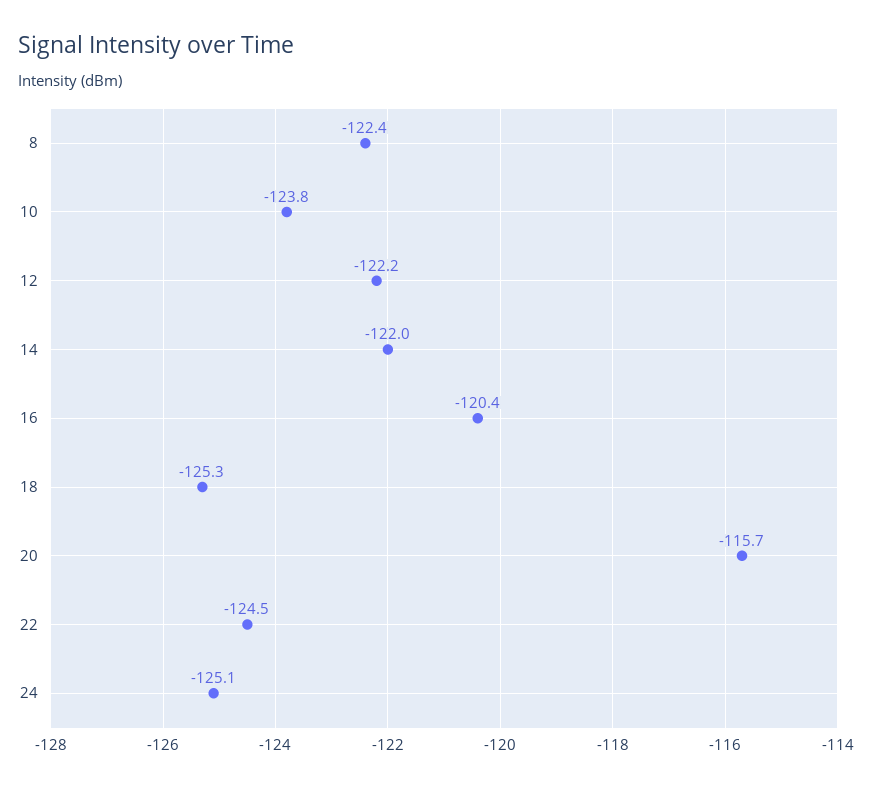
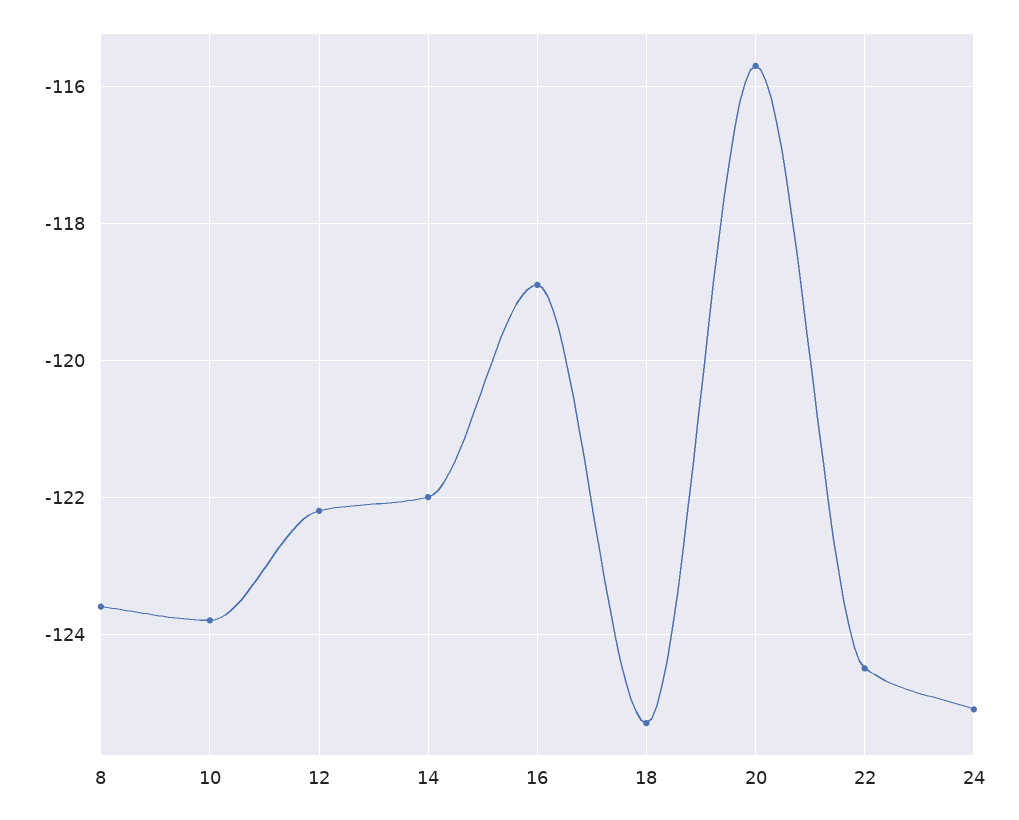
  {
-   "8": -122.4,
+   "8": -123.5,
    "10": -123.8,
    "12": -122.2,
    "14": -122,
-   "16": -120.4,
+   "16": -119,
    "18": -125.3,
    "20": -115.7,
    "22": -124.5,
    "24": -125.1
  }

